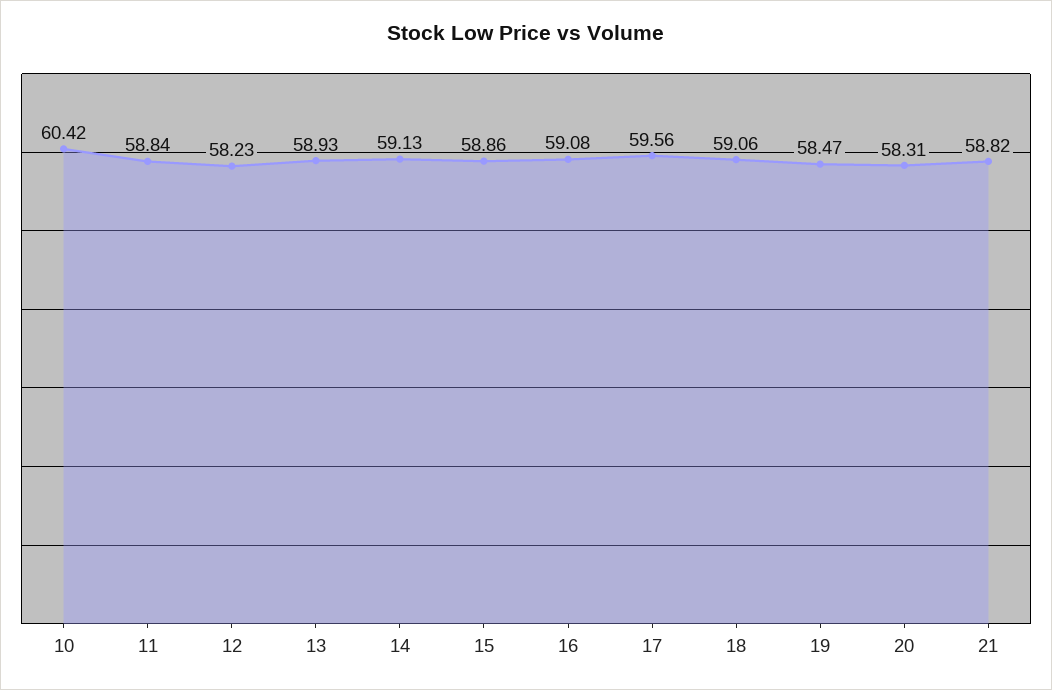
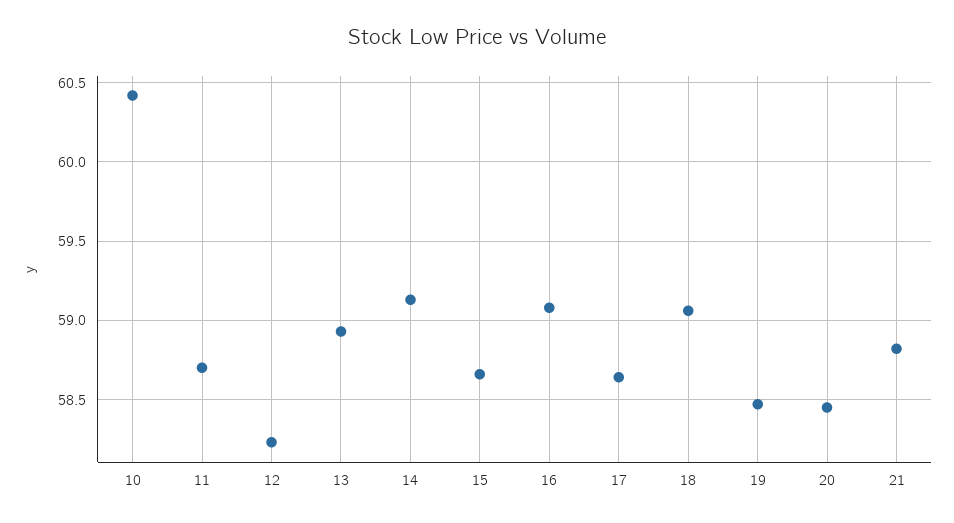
  {
    "10": 60.42,
-   "11": 58.84,
+   "11": 58.7,
    "12": 58.23,
    "13": 58.93,
    "14": 59.13,
-   "15": 58.86,
+   "15": 58.65,
    "16": 59.08,
-   "17": 59.56,
+   "17": 58.65,
    "18": 59.06,
    "19": 58.47,
-   "20": 58.31,
+   "20": 58.45,
    "21": 58.82
  }

